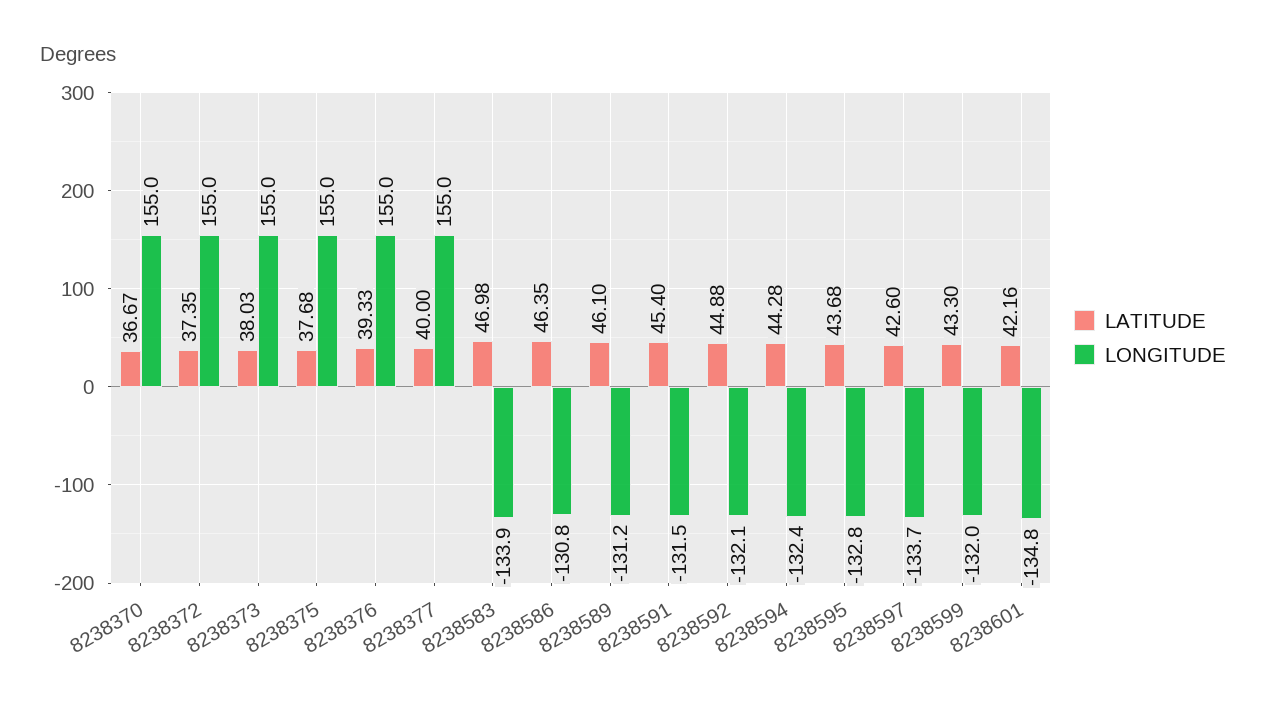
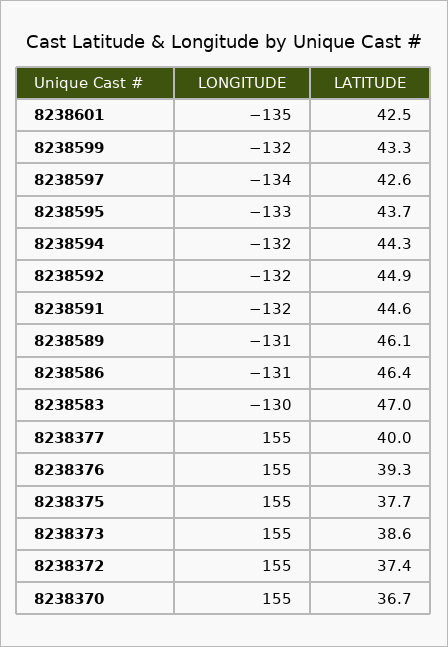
  {
    "LATITUDE": {
      "8238370": 36.67,
      "8238372": 37.35,
-     "8238373": 38.03,
+     "8238373": 38.6,
      "8238375": 37.68,
      "8238376": 39.33,
      "8238377": 40,
      "8238583": 46.98,
      "8238586": 46.35,
      "8238589": 46.1,
-     "8238591": 45.4,
+     "8238591": 44.6,
      "8238592": 44.88,
      "8238594": 44.28,
      "8238595": 43.68,
      "8238597": 42.6,
      "8238599": 43.3,
-     "8238601": 42.16
+     "8238601": 42.5
    },
    "LONGITUDE": {
      "8238370": 155,
      "8238372": 155,
      "8238373": 155,
      "8238375": 155,
      "8238376": 155,
      "8238377": 155,
-     "8238583": -133.9,
+     "8238583": -130,
      "8238586": -130.8,
      "8238589": -131.2,
      "8238591": -131.5,
      "8238592": -132.1,
      "8238594": -132.4,
      "8238595": -132.8,
      "8238597": -133.7,
      "8238599": -132,
      "8238601": -134.8
    }
  }

